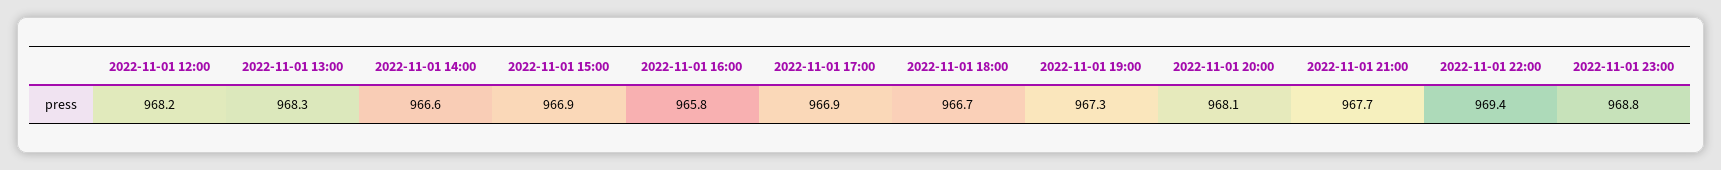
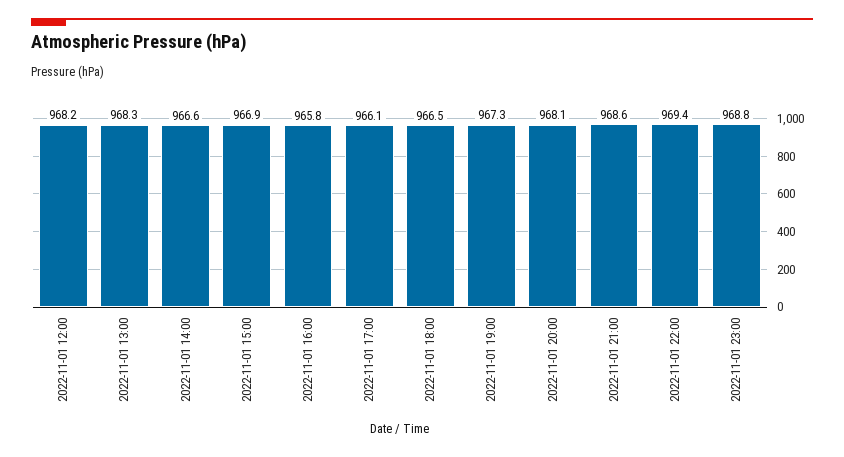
  {
    "2022-11-01 12:00": 968.2,
    "2022-11-01 13:00": 968.3,
    "2022-11-01 14:00": 966.6,
    "2022-11-01 15:00": 966.9,
    "2022-11-01 16:00": 965.8,
-   "2022-11-01 17:00": 966.9,
+   "2022-11-01 17:00": 966.1,
-   "2022-11-01 18:00": 966.7,
+   "2022-11-01 18:00": 966.5,
    "2022-11-01 19:00": 967.3,
    "2022-11-01 20:00": 968.1,
-   "2022-11-01 21:00": 967.7,
+   "2022-11-01 21:00": 968.6,
    "2022-11-01 22:00": 969.4,
    "2022-11-01 23:00": 968.8
  }

